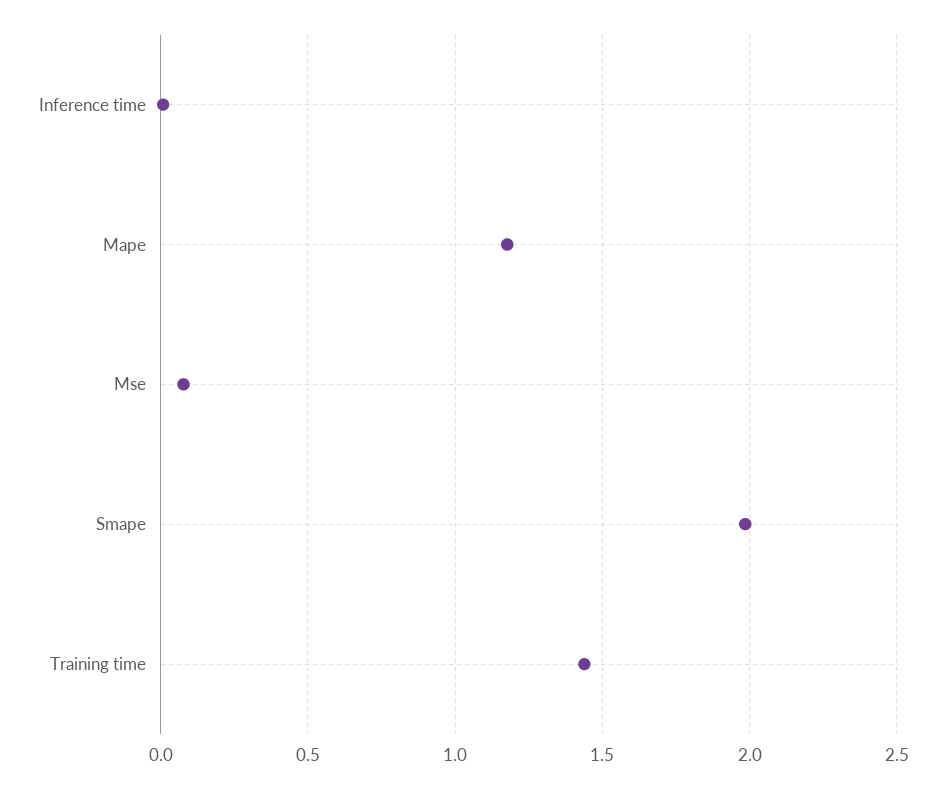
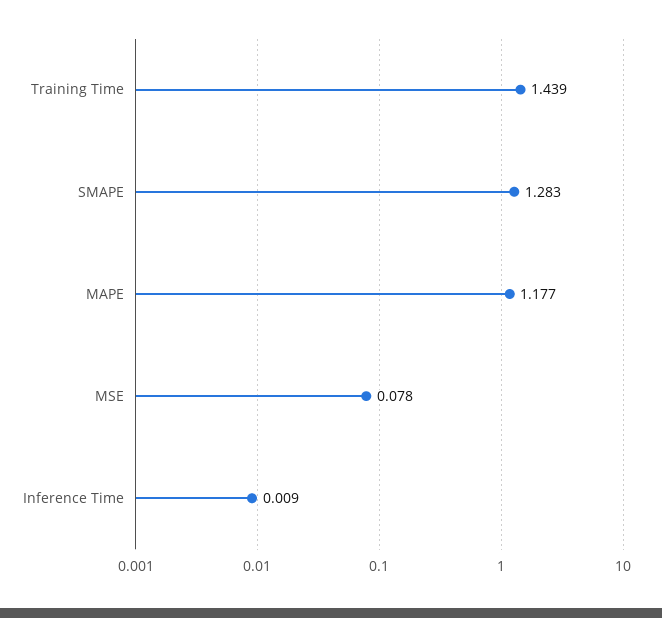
  {
    "Inference time": 0.009,
    "Mape": 1.177,
    "Mse": 0.078,
-   "Smape": 2,
+   "Smape": 1.283,
    "Training time": 1.439
  }

